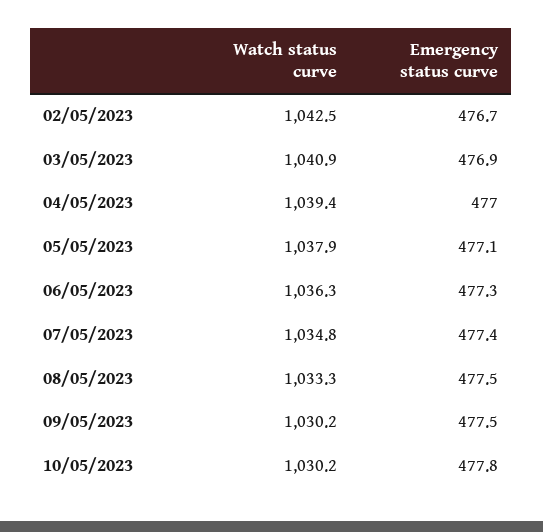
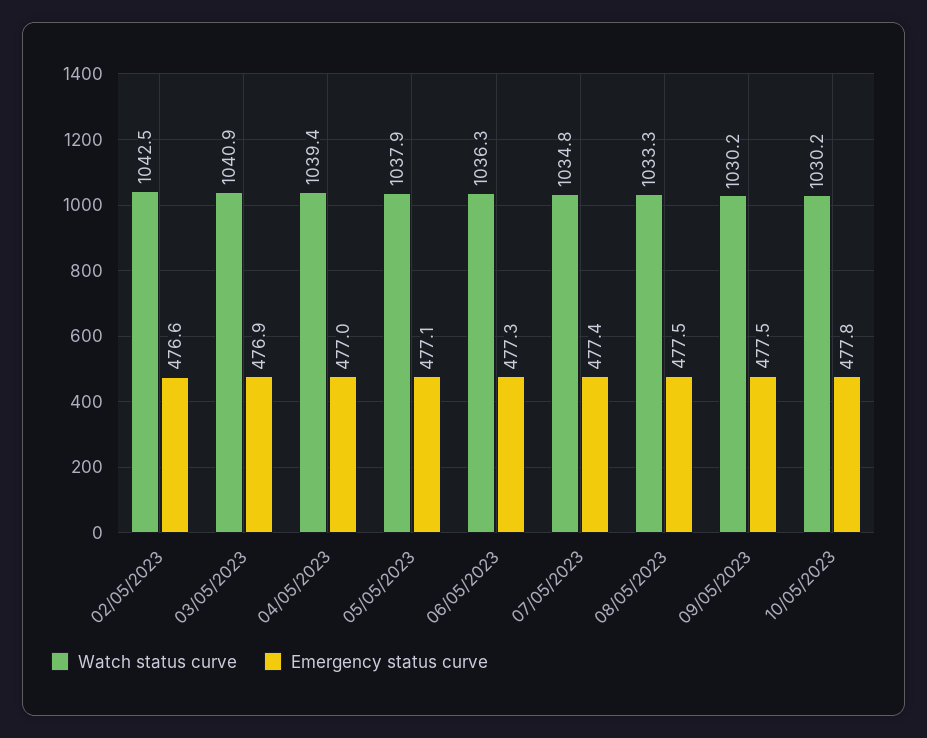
  {
    "Watch status curve": {
      "02/05/2023": 1042.5,
      "03/05/2023": 1040.9,
      "04/05/2023": 1039.4,
      "05/05/2023": 1037.9,
      "06/05/2023": 1036.3,
      "07/05/2023": 1034.8,
      "08/05/2023": 1033.3,
      "09/05/2023": 1030.2,
      "10/05/2023": 1030.2
    },
    "Emergency status curve": {
-     "02/05/2023": 476.7,
+     "02/05/2023": 476.6,
      "03/05/2023": 476.9,
      "04/05/2023": 477,
      "05/05/2023": 477.1,
      "06/05/2023": 477.3,
      "07/05/2023": 477.4,
      "08/05/2023": 477.5,
      "09/05/2023": 477.5,
      "10/05/2023": 477.8
    }
  }

